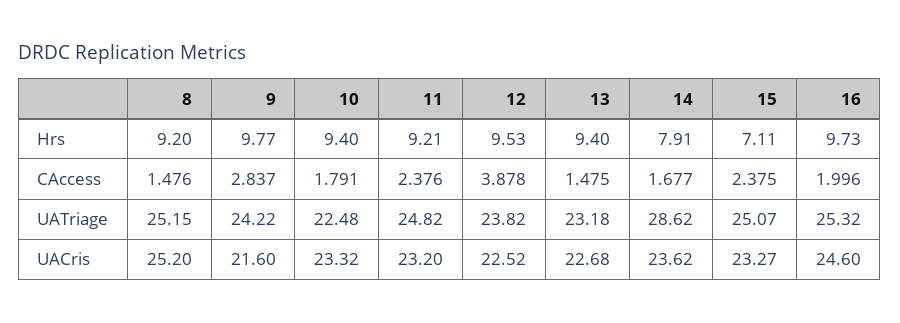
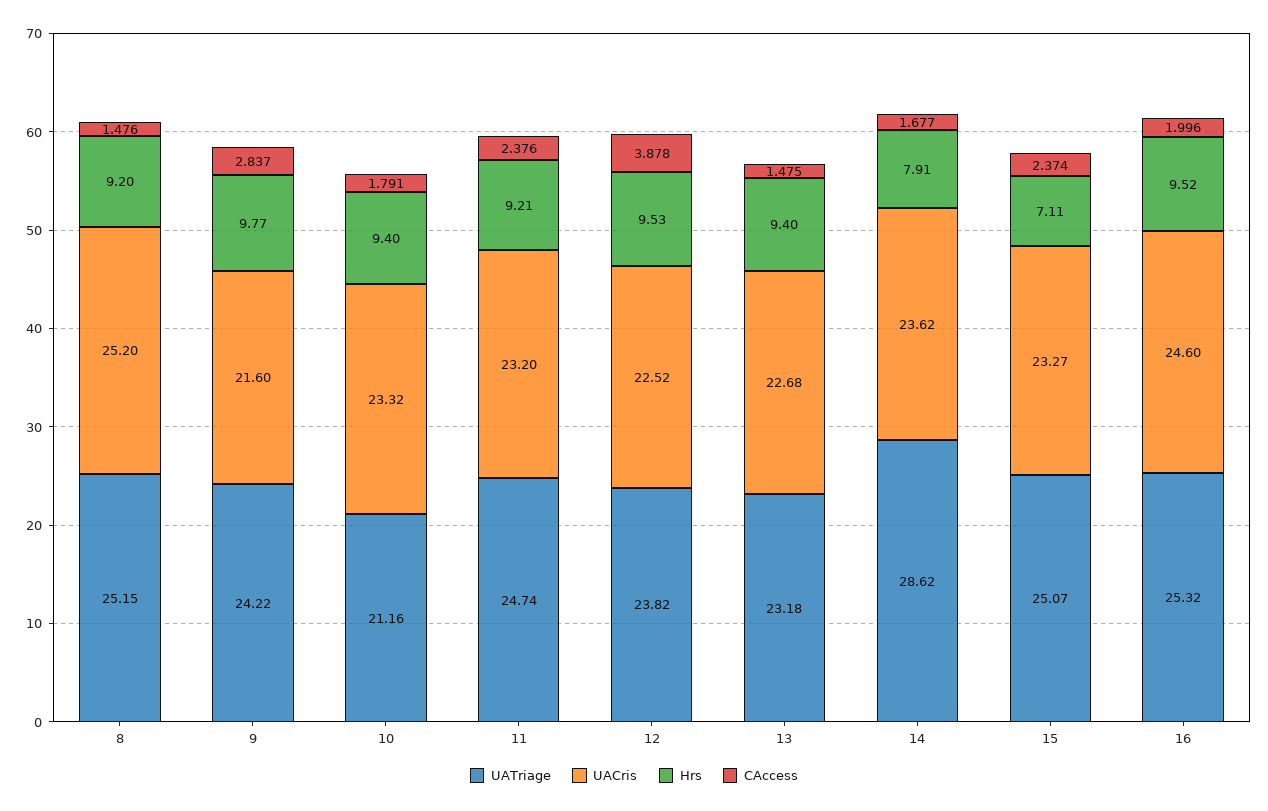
  {
    "Hrs": {
      "8": 9.2,
      "9": 9.77,
      "10": 9.4,
      "11": 9.21,
      "12": 9.53,
      "13": 9.4,
      "14": 7.91,
      "15": 7.11,
-     "16": 9.73
+     "16": 9.52
    },
    "CAccess": {
      "8": 1.476,
      "9": 2.837,
      "10": 1.791,
      "11": 2.376,
      "12": 3.878,
      "13": 1.475,
      "14": 1.677,
-     "15": 2.375,
+     "15": 2.374,
      "16": 1.996
    },
    "UATriage": {
      "8": 25.15,
      "9": 24.22,
-     "10": 22.48,
+     "10": 21.16,
-     "11": 24.82,
+     "11": 24.74,
      "12": 23.82,
      "13": 23.18,
      "14": 28.62,
      "15": 25.07,
      "16": 25.32
    },
    "UACris": {
      "8": 25.2,
      "9": 21.6,
      "10": 23.32,
      "11": 23.2,
      "12": 22.52,
      "13": 22.68,
      "14": 23.62,
      "15": 23.27,
      "16": 24.6
    }
  }

